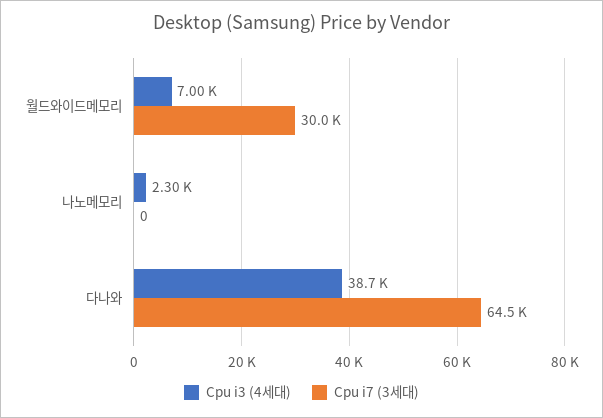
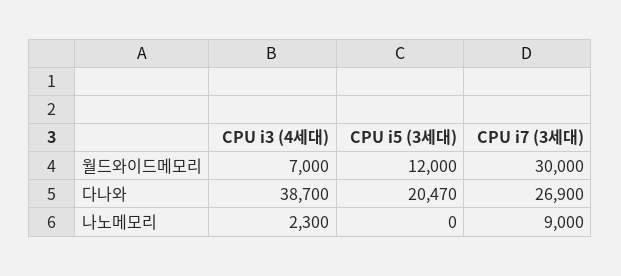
  {
    "Cpu i3 (4세대)": {
      "월드와이드메모리": 7000,
      "나노메모리": 2300,
      "다나와": 38700
    },
    "Cpu i7 (3세대)": {
      "월드와이드메모리": 30000,
-     "나노메모리": 0,
+     "나노메모리": 9000,
-     "다나와": 64500
+     "다나와": 26900
-   }
+   },
+   "CPU i5 (3세대)": {
+     "월드와이드메모리": 12000,
+     "다나와": 20470,
+     "나노메모리": 0
+   }
  }

